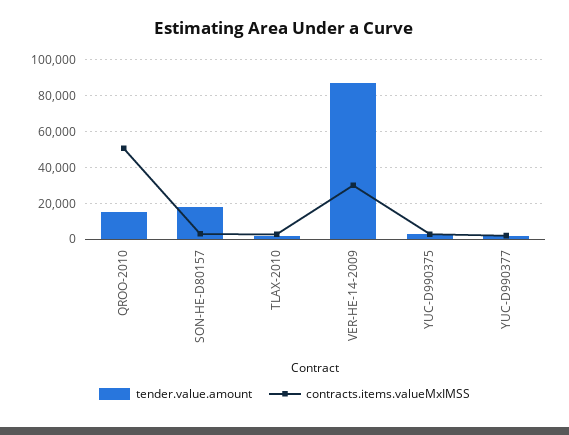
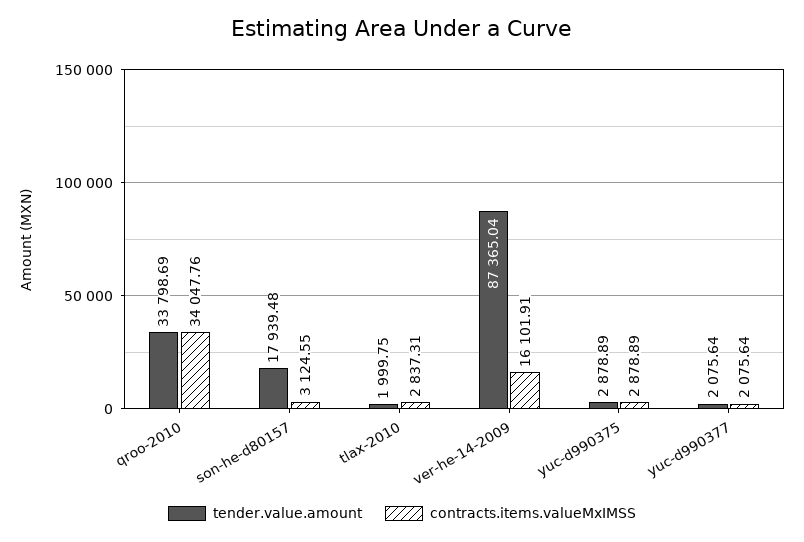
  {
    "tender.value.amount": {
-     "QROO-2010": 15000,
+     "QROO-2010": 33798.69,
      "SON-HE-D80157": 17939.48,
      "TLAX-2010": 1999.75,
      "VER-HE-14-2009": 87365.04,
      "YUC-D990375": 2878.89,
      "YUC-D990377": 2075.64
    },
    "contracts.items.valueMxIMSS": {
-     "QROO-2010": 50000,
+     "QROO-2010": 34047.76,
      "SON-HE-D80157": 3124.55,
      "TLAX-2010": 2837.31,
-     "VER-HE-14-2009": 30000,
+     "VER-HE-14-2009": 16101.91,
      "YUC-D990375": 2878.89,
      "YUC-D990377": 2075.64
    }
  }

